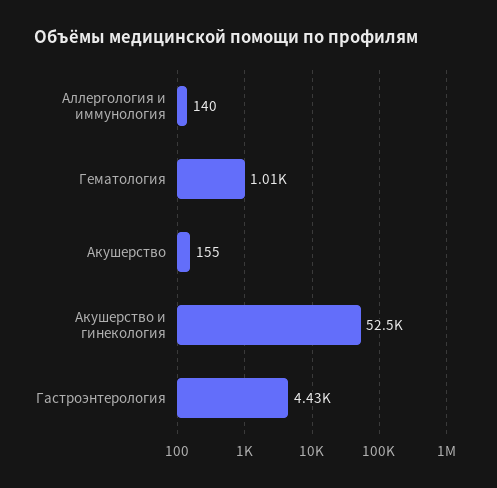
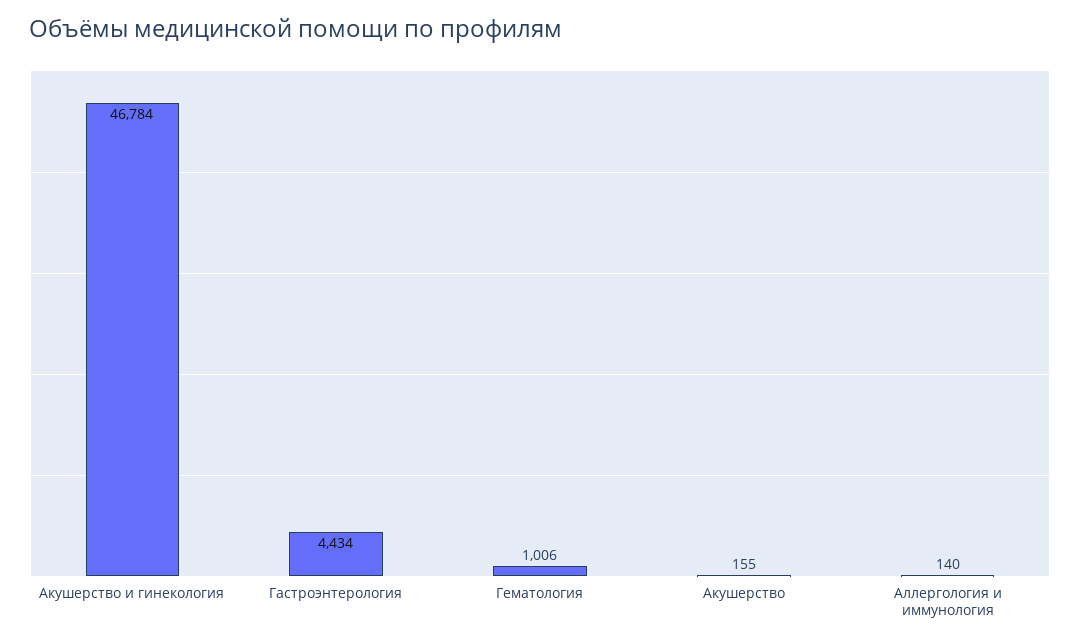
  {
    "Аллергология и иммунология": 140,
    "Гематология": 1006,
    "Акушерство": 155,
-   "Акушерство и гинекология": 52500,
+   "Акушерство и гинекология": 46784,
    "Гастроэнтерология": 4434
  }

